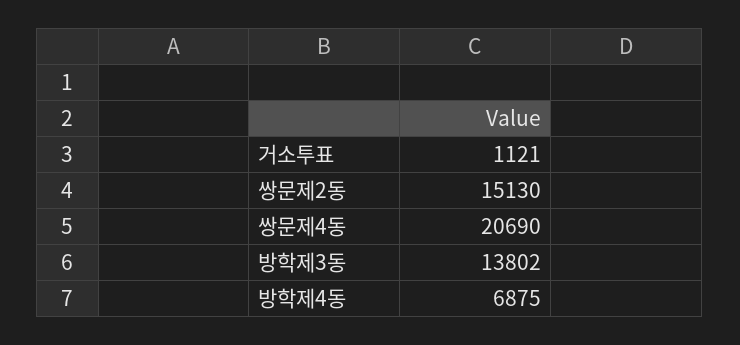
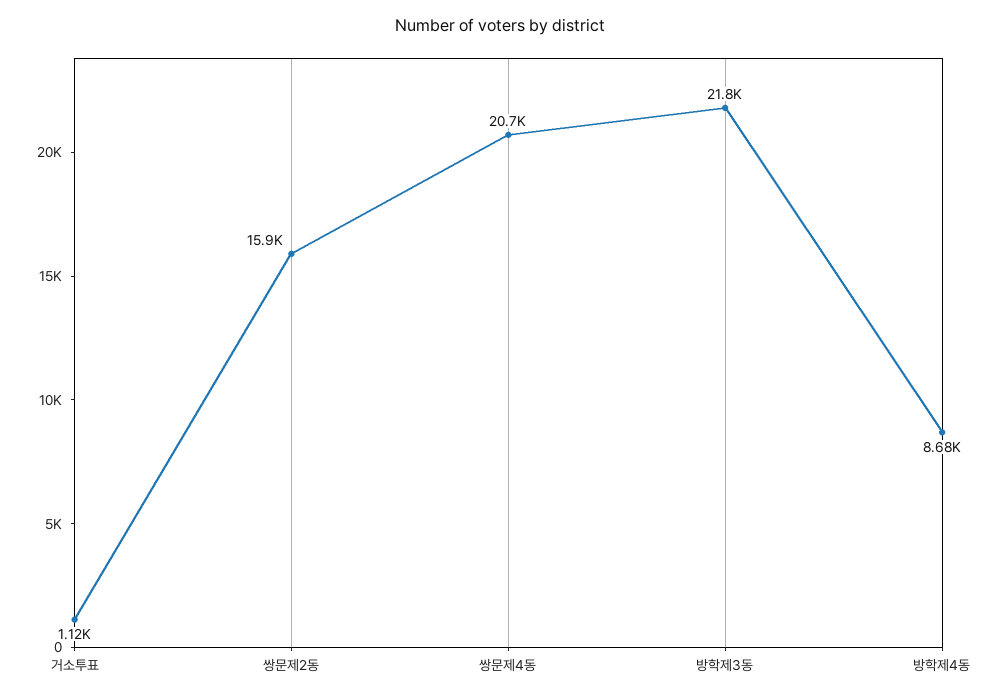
  {
    "거소투표": 1121,
-   "쌍문제2동": 15130,
+   "쌍문제2동": 15900,
    "쌍문제4동": 20690,
-   "방학제3동": 13802,
+   "방학제3동": 21800,
-   "방학제4동": 6875
+   "방학제4동": 8680
  }

